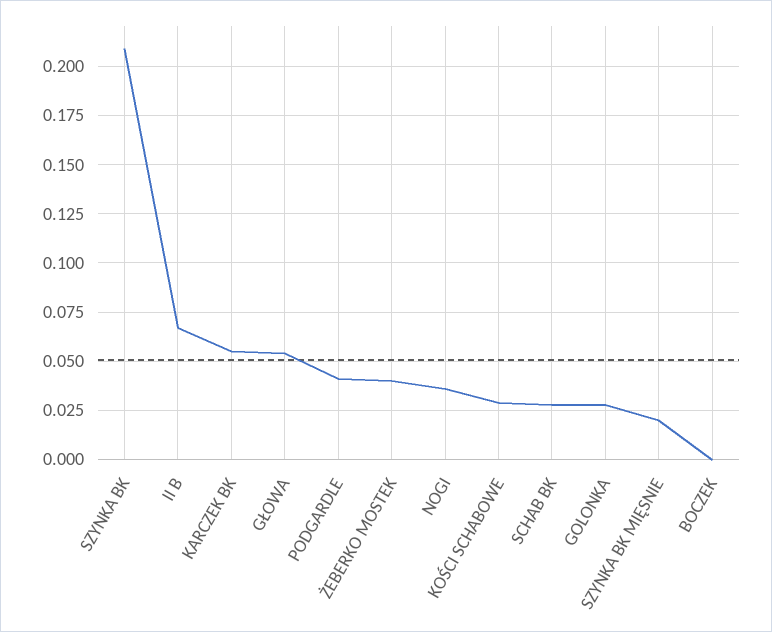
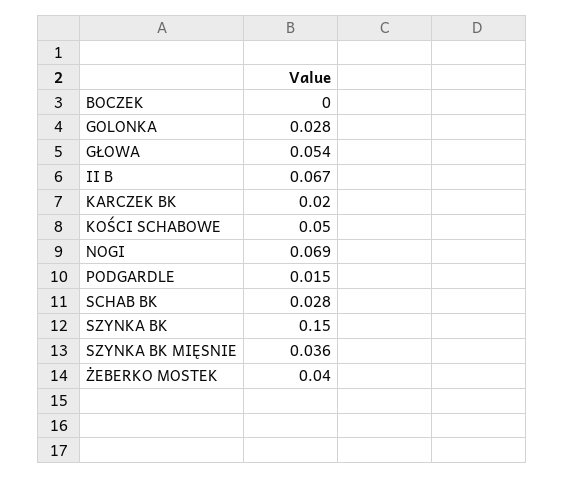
  {
-   "SZYNKA BK": 0.21,
+   "SZYNKA BK": 0.15,
    "II B": 0.067,
-   "KARCZEK BK": 0.055,
+   "KARCZEK BK": 0.02,
    "GŁOWA": 0.054,
-   "PODGARDLE": 0.04,
+   "PODGARDLE": 0.015,
    "ŻEBERKO MOSTEK": 0.04,
-   "NOGI": 0.035,
+   "NOGI": 0.069,
-   "KOŚCI SCHABOWE": 0.03,
+   "KOŚCI SCHABOWE": 0.05,
    "SCHAB BK": 0.028,
    "GOLONKA": 0.028,
-   "SZYNKA BK MIĘSNIE": 0.02,
+   "SZYNKA BK MIĘSNIE": 0.036,
    "BOCZEK": 0
  }

